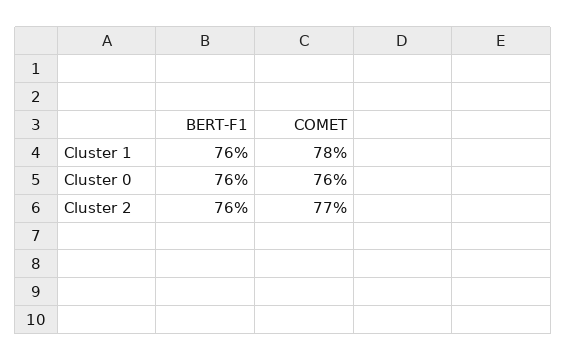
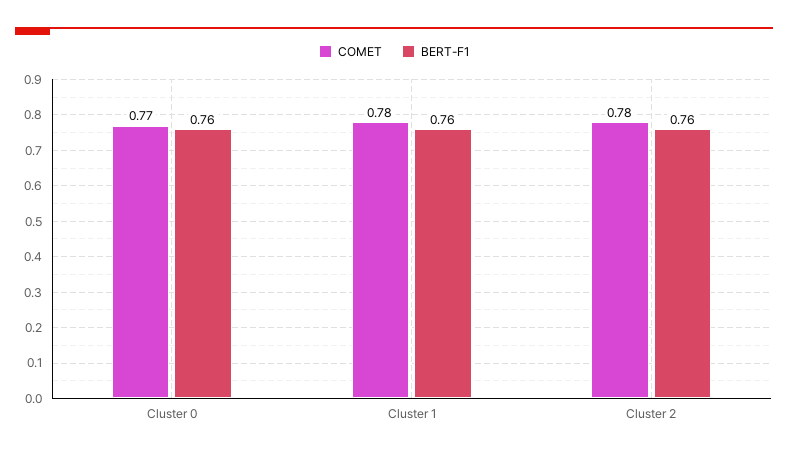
  {
    "BERT-F1": {
      "Cluster 1": 0.76,
      "Cluster 0": 0.76,
      "Cluster 2": 0.76
    },
    "COMET": {
      "Cluster 1": 0.78,
-     "Cluster 0": 0.76,
+     "Cluster 0": 0.77,
-     "Cluster 2": 0.77
+     "Cluster 2": 0.78
    }
  }

